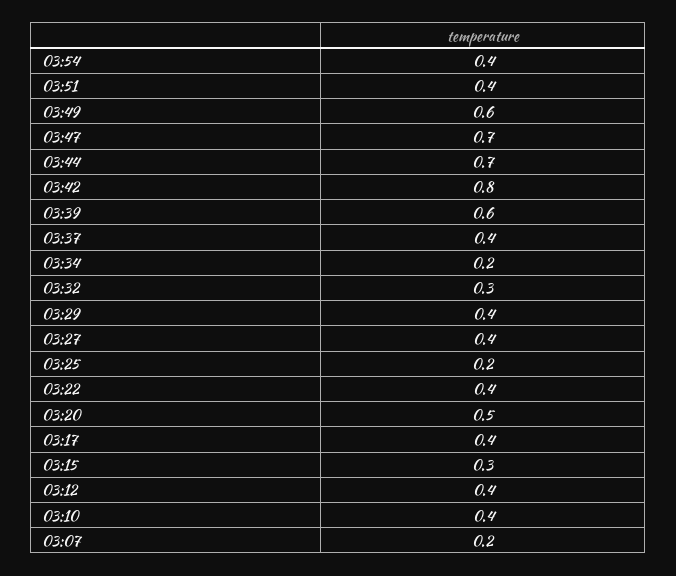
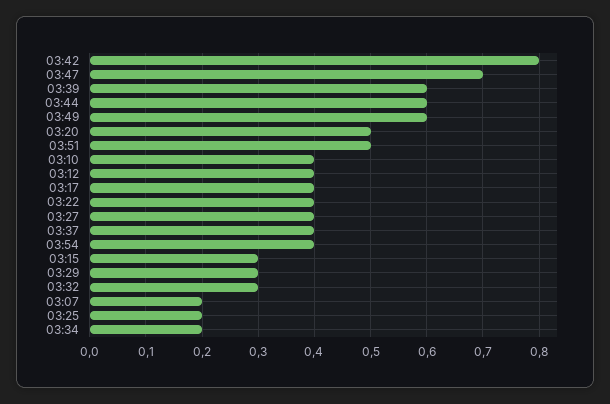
  {
    "03:54": 0.4,
-   "03:51": 0.4,
+   "03:51": 0.5,
    "03:49": 0.6,
    "03:47": 0.7,
-   "03:44": 0.7,
+   "03:44": 0.6,
    "03:42": 0.8,
    "03:39": 0.6,
    "03:37": 0.4,
    "03:34": 0.2,
    "03:32": 0.3,
-   "03:29": 0.4,
+   "03:29": 0.3,
    "03:27": 0.4,
    "03:25": 0.2,
    "03:22": 0.4,
    "03:20": 0.5,
    "03:17": 0.4,
    "03:15": 0.3,
    "03:12": 0.4,
    "03:10": 0.4,
    "03:07": 0.2
  }

